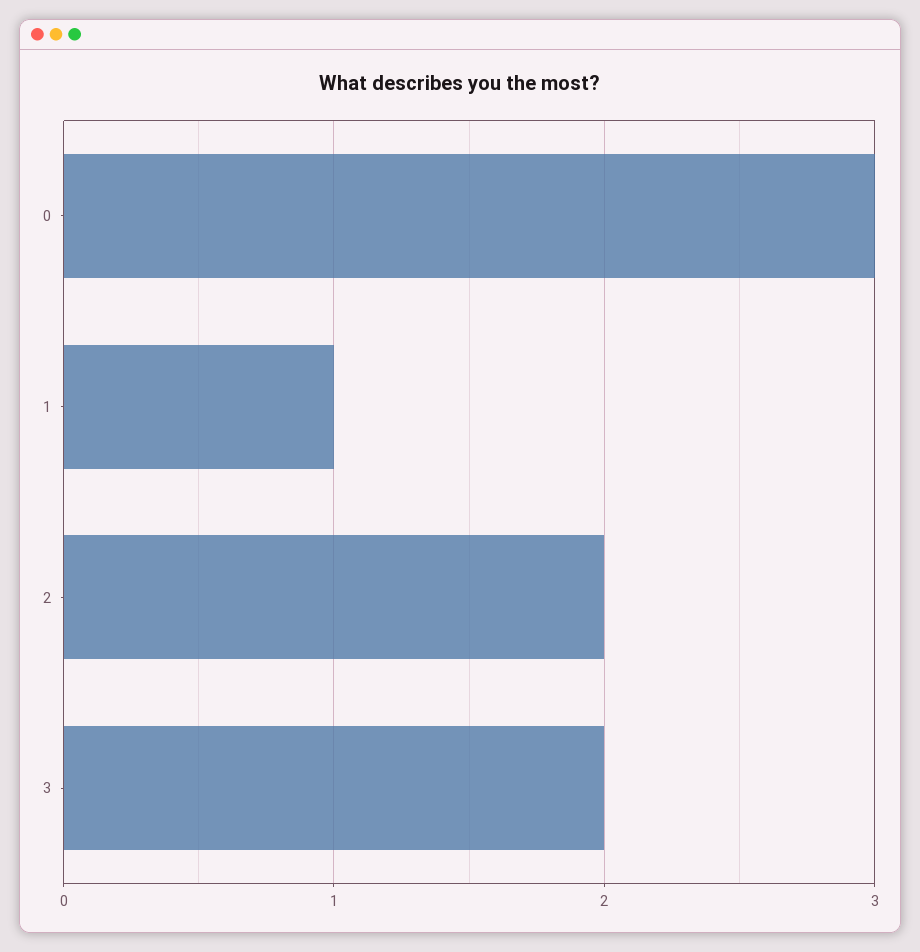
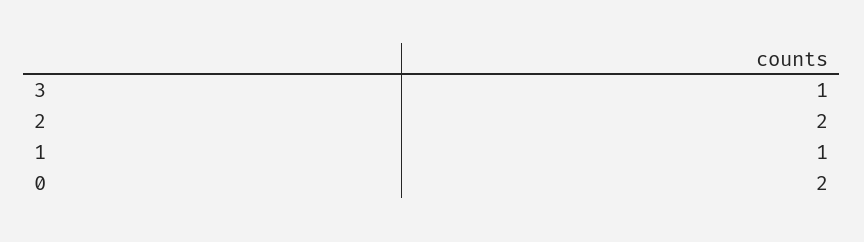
  {
-   "0": 3,
+   "0": 2,
    "1": 1,
    "2": 2,
-   "3": 2
+   "3": 1
  }

